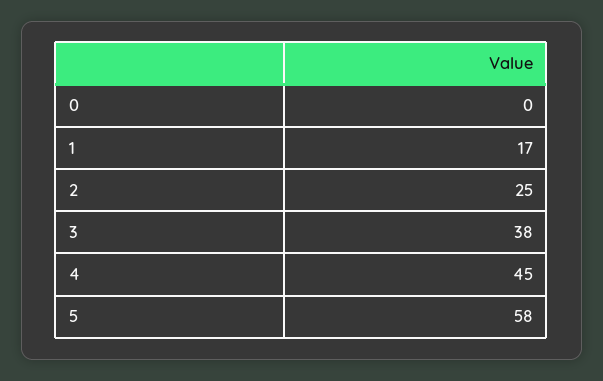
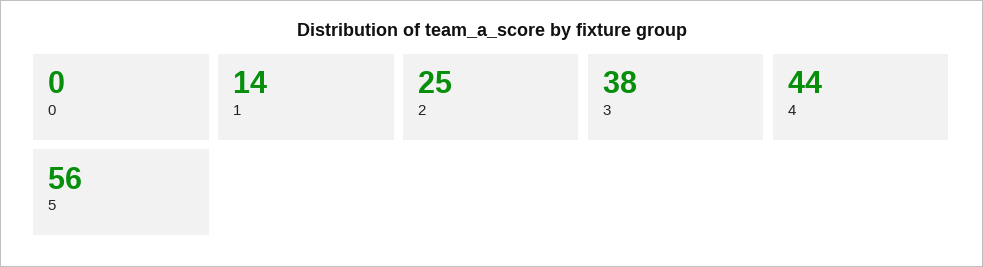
  {
    "0": 0,
-   "1": 17,
+   "1": 14,
    "2": 25,
    "3": 38,
-   "4": 45,
+   "4": 44,
-   "5": 58
+   "5": 56
  }

